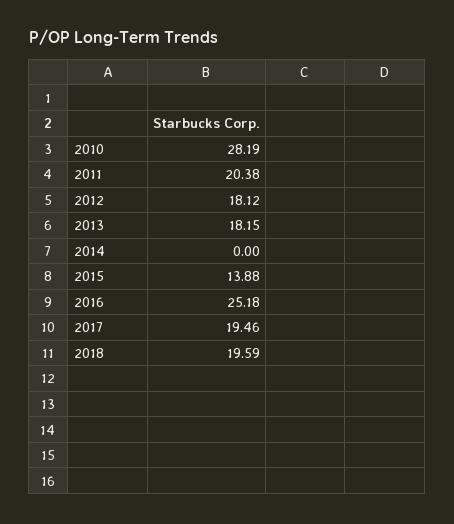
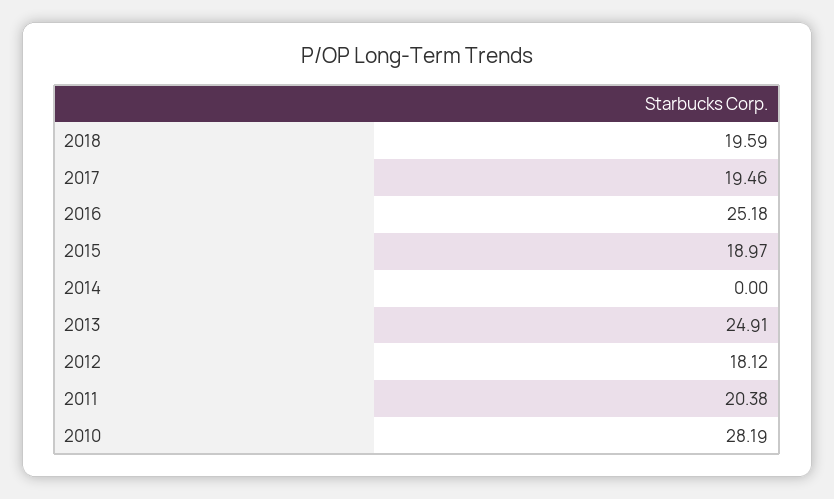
  {
    "2010": 28.19,
    "2011": 20.38,
    "2012": 18.12,
-   "2013": 18.15,
+   "2013": 24.91,
    "2014": 0,
-   "2015": 13.88,
+   "2015": 18.97,
    "2016": 25.18,
    "2017": 19.46,
    "2018": 19.59
  }

